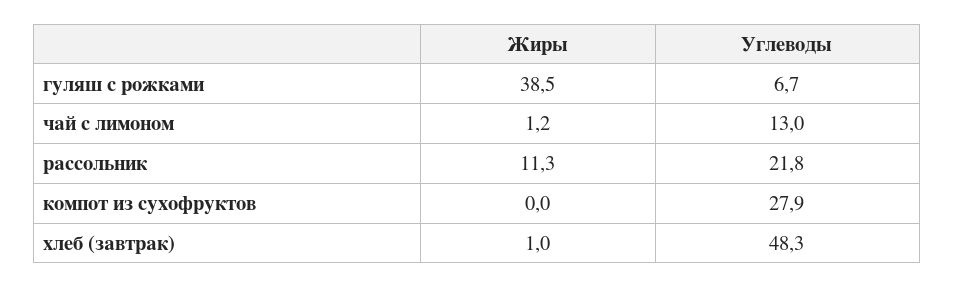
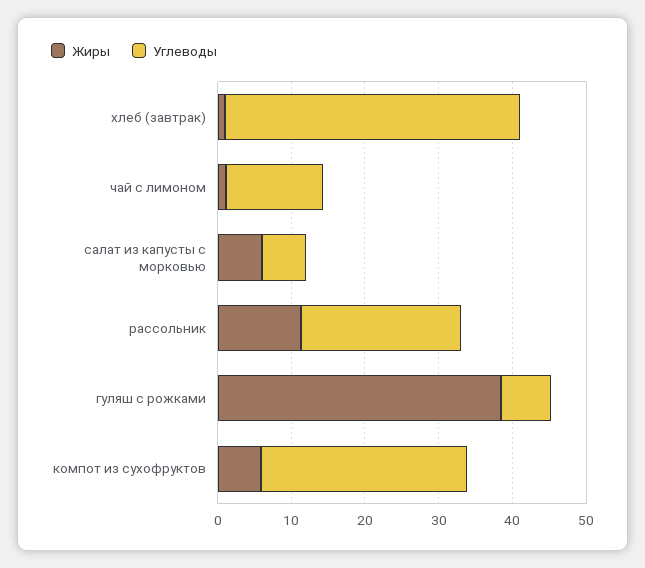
  {
    "Жиры": {
      "гуляш с рожками": 38.5,
      "чай с лимоном": 1.2,
      "рассольник": 11.3,
-     "компот из сухофруктов": 0,
+     "компот из сухофруктов": 6,
-     "хлеб (завтрак)": 1
+     "хлеб (завтрак)": 1,
+     "салат из капусты с морковью": 6
    },
    "Углеводы": {
      "гуляш с рожками": 6.7,
      "чай с лимоном": 13,
      "рассольник": 21.8,
      "компот из сухофруктов": 27.9,
-     "хлеб (завтрак)": 48.3
+     "хлеб (завтрак)": 40,
+     "салат из капусты с морковью": 6
    }
  }

